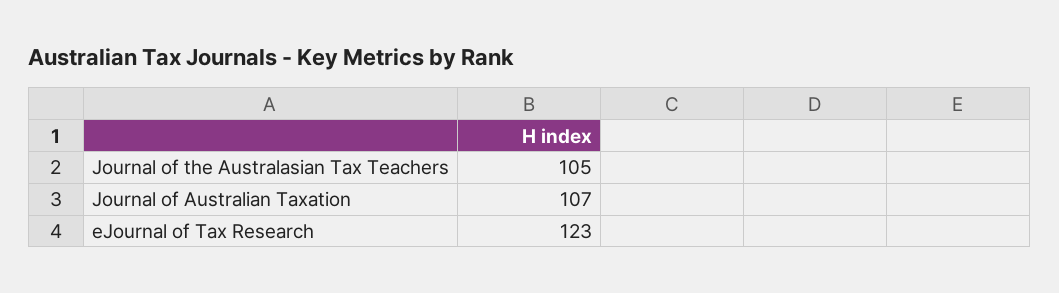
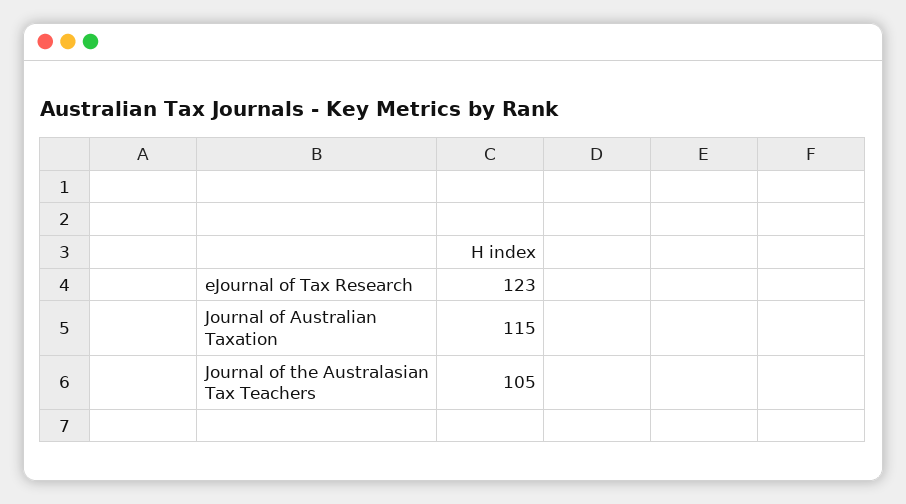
  {
    "Journal of the Australasian Tax Teachers": 105,
-   "Journal of Australian Taxation": 107,
+   "Journal of Australian Taxation": 115,
    "eJournal of Tax Research": 123
  }

